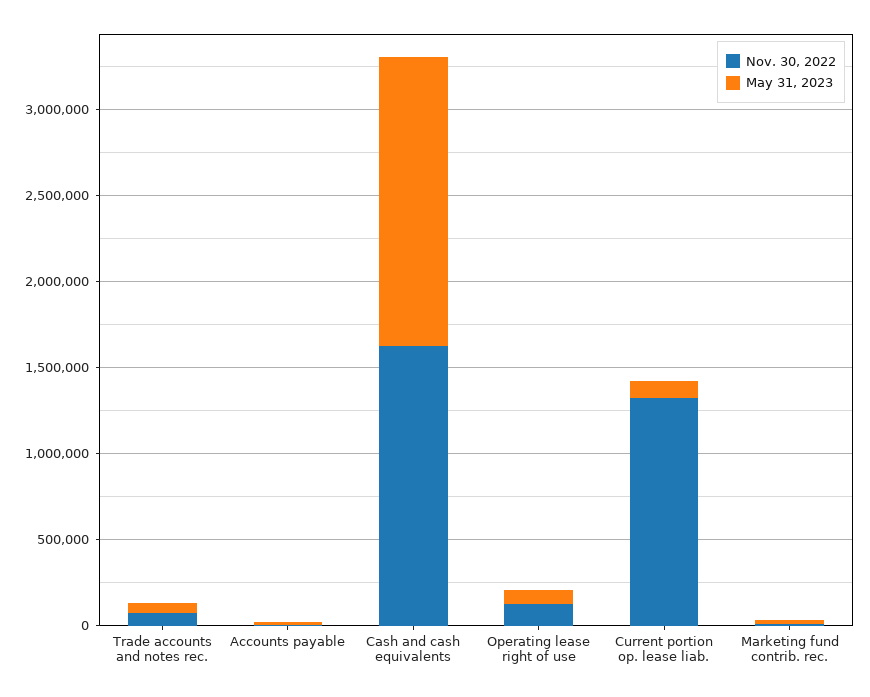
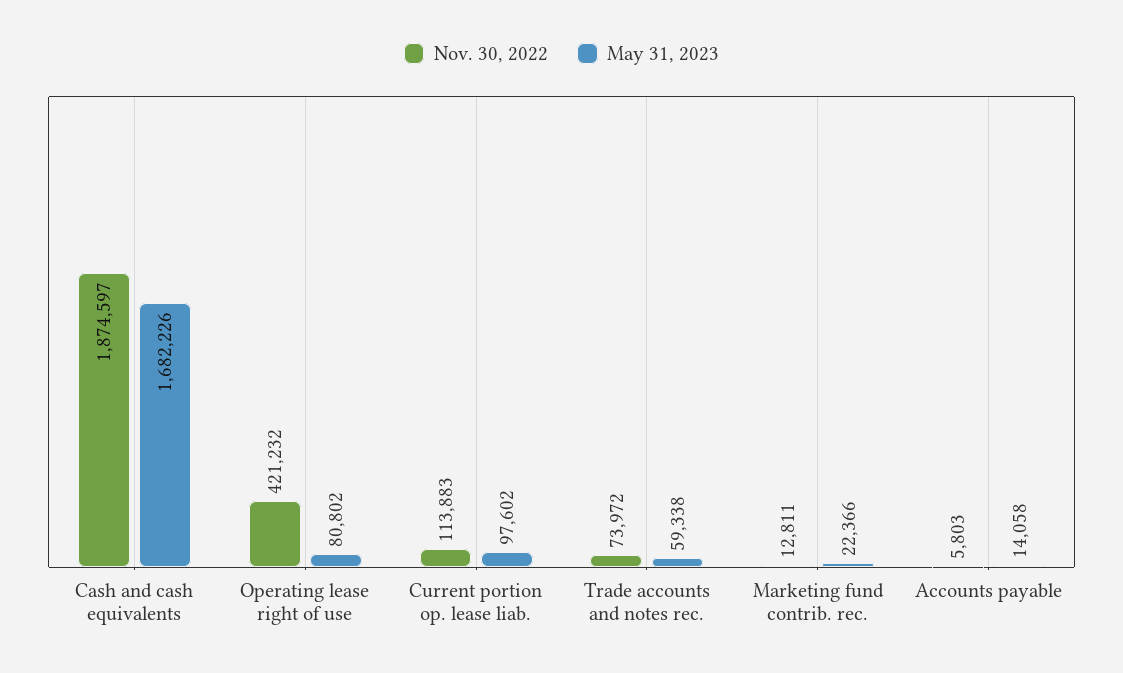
  {
    "Nov. 30, 2022": {
      "Trade accounts and notes rec.": 73972,
      "Accounts payable": 5803,
-     "Cash and cash equivalents": 1600000,
+     "Cash and cash equivalents": 1874597,
-     "Operating lease right of use": 100000,
+     "Operating lease right of use": 421232,
-     "Current portion op. lease liab.": 1300000,
+     "Current portion op. lease liab.": 113883,
      "Marketing fund contrib. rec.": 12811
    },
    "May 31, 2023": {
      "Trade accounts and notes rec.": 59338,
      "Accounts payable": 14058,
      "Cash and cash equivalents": 1682226,
      "Operating lease right of use": 80802,
      "Current portion op. lease liab.": 97602,
      "Marketing fund contrib. rec.": 22366
    }
  }

